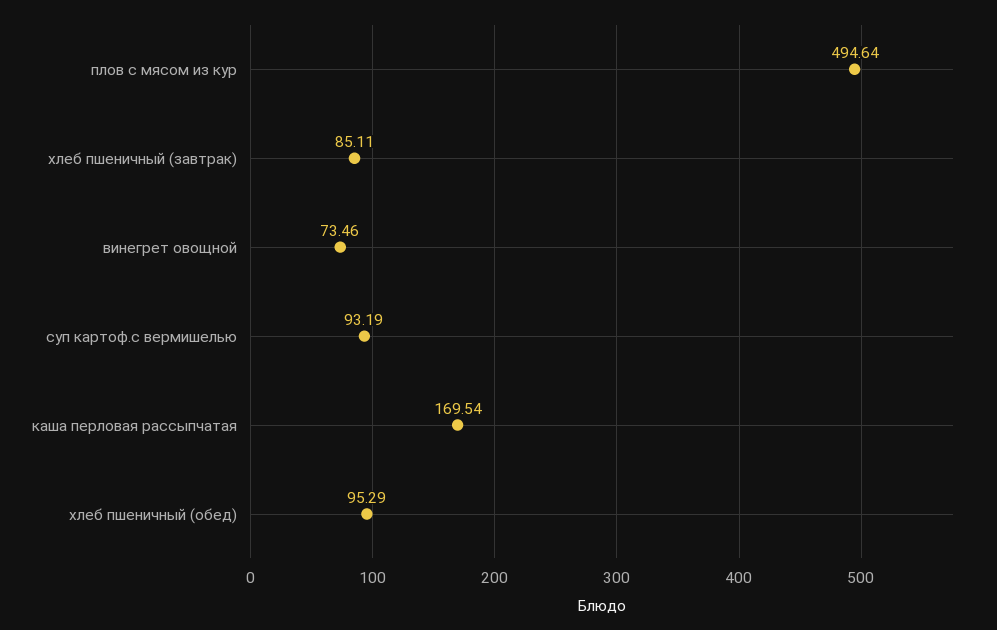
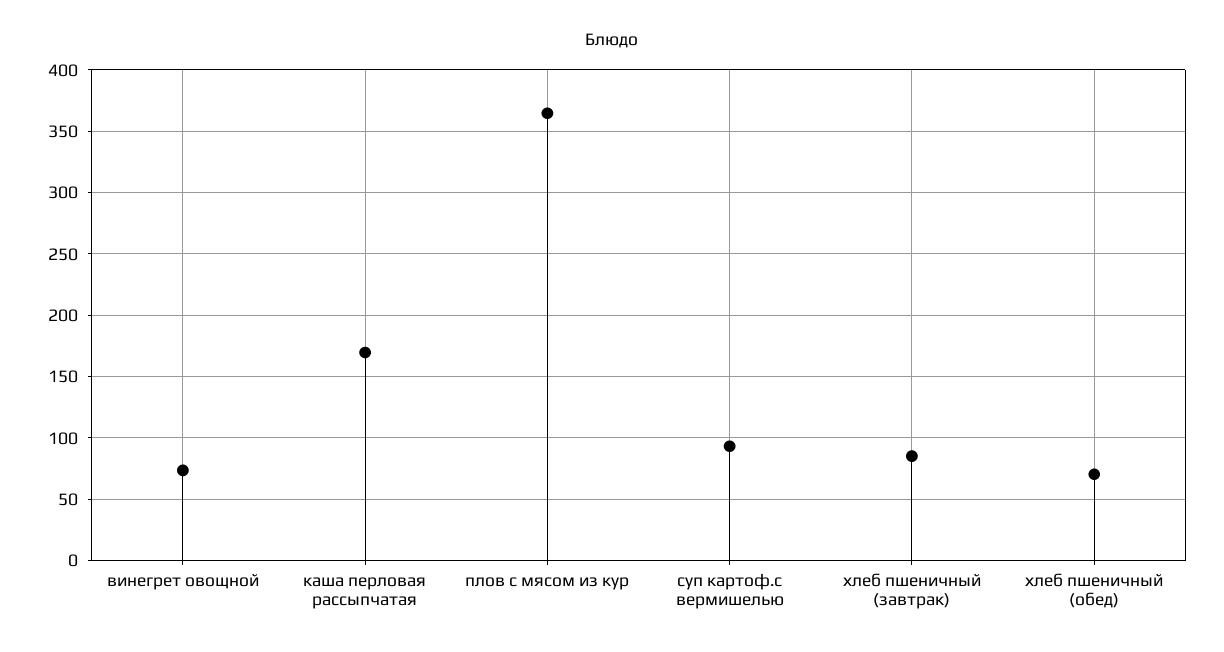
  {
-   "плов с мясом из кур": 494.64,
+   "плов с мясом из кур": 365,
    "хлеб пшеничный (завтрак)": 85.11,
    "винегрет овощной": 73.46,
    "суп картоф.с вермишелью": 93.19,
    "каша перловая рассыпчатая": 169.54,
-   "хлеб пшеничный (обед)": 95.29
+   "хлеб пшеничный (обед)": 70
  }

